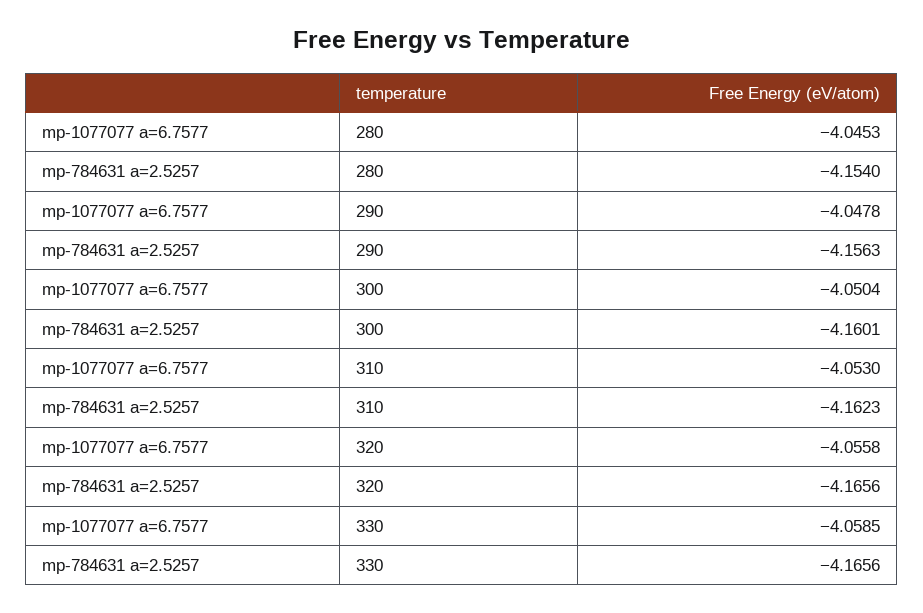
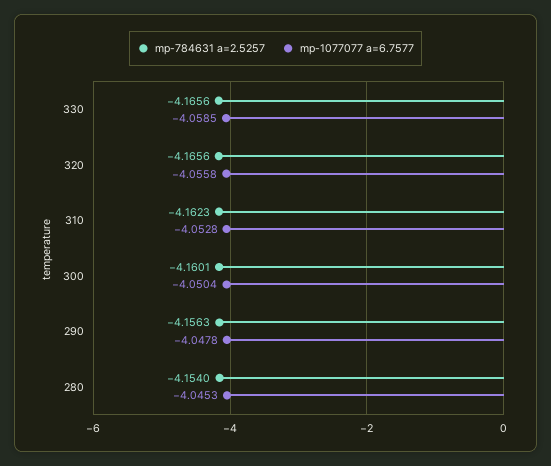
  {
    "mp-1077077 a=6.7577": {
      "280": -4.0453,
      "290": -4.0478,
      "300": -4.0504,
-     "310": -4.053,
+     "310": -4.0528,
      "320": -4.0558,
      "330": -4.0585
    },
    "mp-784631 a=2.5257": {
      "280": -4.154,
      "290": -4.1563,
      "300": -4.1601,
      "310": -4.1623,
      "320": -4.1656,
      "330": -4.1656
    }
  }

